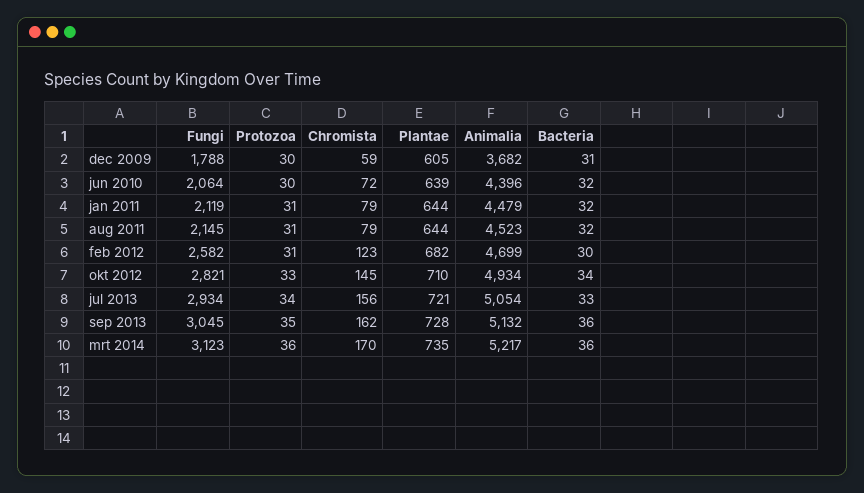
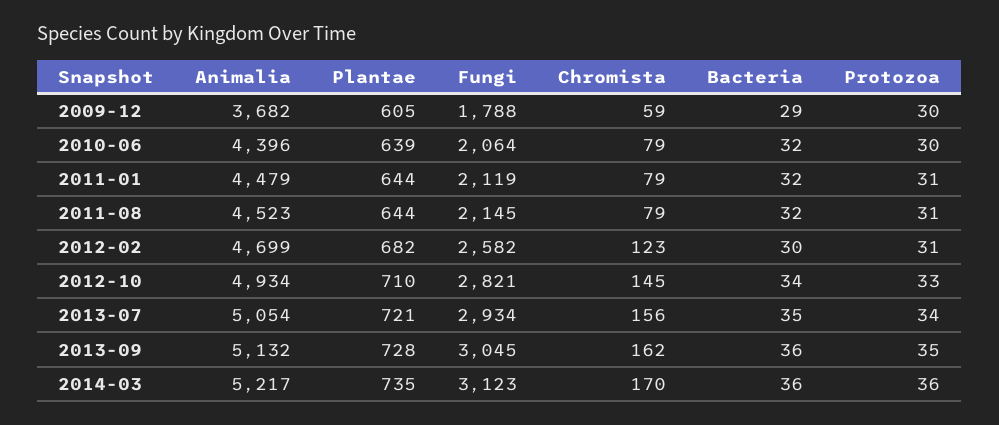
  {
    "Fungi": {
      "dec 2009": 1788,
      "jun 2010": 2064,
      "jan 2011": 2119,
      "aug 2011": 2145,
      "feb 2012": 2582,
      "okt 2012": 2821,
      "jul 2013": 2934,
      "sep 2013": 3045,
      "mrt 2014": 3123
    },
    "Protozoa": {
      "dec 2009": 30,
      "jun 2010": 30,
      "jan 2011": 31,
      "aug 2011": 31,
      "feb 2012": 31,
      "okt 2012": 33,
      "jul 2013": 34,
      "sep 2013": 35,
      "mrt 2014": 36
    },
    "Chromista": {
      "dec 2009": 59,
-     "jun 2010": 72,
+     "jun 2010": 79,
      "jan 2011": 79,
      "aug 2011": 79,
      "feb 2012": 123,
      "okt 2012": 145,
      "jul 2013": 156,
      "sep 2013": 162,
      "mrt 2014": 170
    },
    "Plantae": {
      "dec 2009": 605,
      "jun 2010": 639,
      "jan 2011": 644,
      "aug 2011": 644,
      "feb 2012": 682,
      "okt 2012": 710,
      "jul 2013": 721,
      "sep 2013": 728,
      "mrt 2014": 735
    },
    "Animalia": {
      "dec 2009": 3682,
      "jun 2010": 4396,
      "jan 2011": 4479,
      "aug 2011": 4523,
      "feb 2012": 4699,
      "okt 2012": 4934,
      "jul 2013": 5054,
      "sep 2013": 5132,
      "mrt 2014": 5217
    },
    "Bacteria": {
-     "dec 2009": 31,
+     "dec 2009": 29,
      "jun 2010": 32,
      "jan 2011": 32,
      "aug 2011": 32,
      "feb 2012": 30,
      "okt 2012": 34,
-     "jul 2013": 33,
+     "jul 2013": 35,
      "sep 2013": 36,
      "mrt 2014": 36
    }
  }

